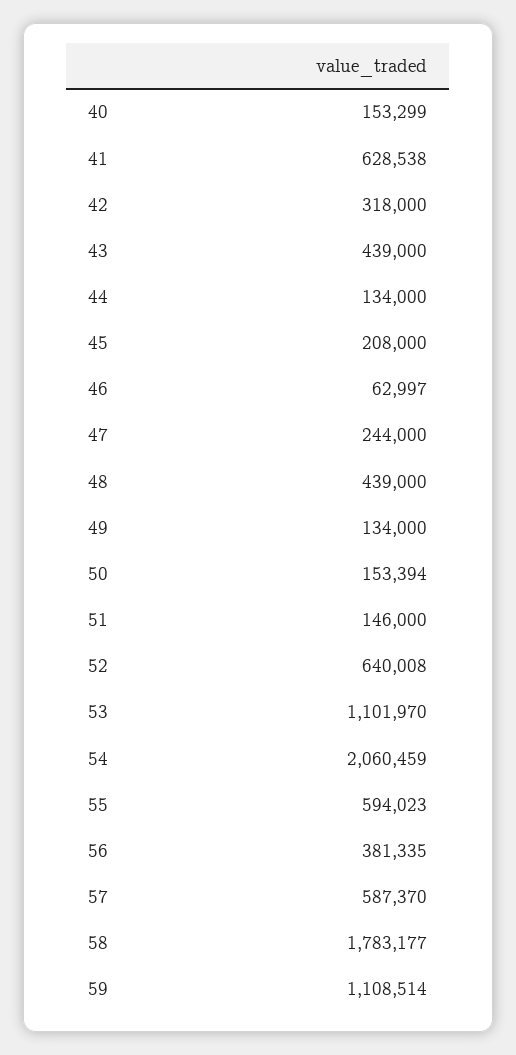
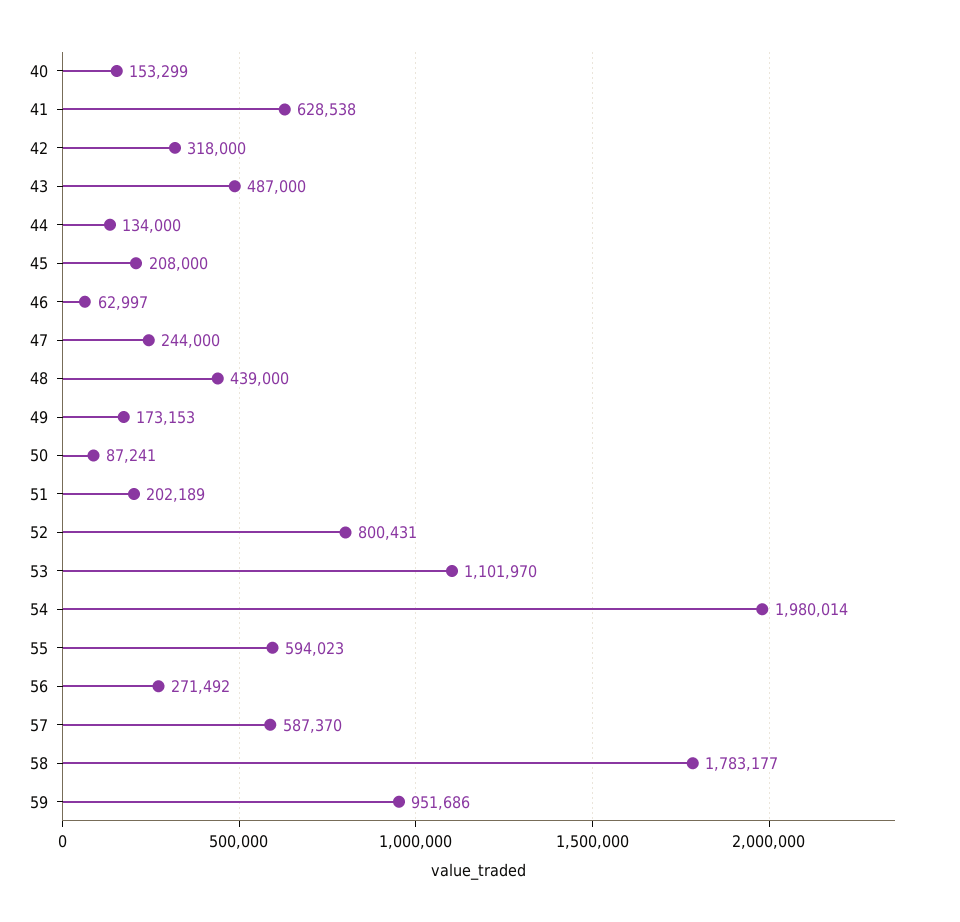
  {
    "40": 153299,
    "41": 628538,
    "42": 318000,
-   "43": 439000,
+   "43": 487000,
    "44": 134000,
    "45": 208000,
    "46": 62997,
    "47": 244000,
    "48": 439000,
-   "49": 134000,
+   "49": 173153,
-   "50": 153394,
+   "50": 87241,
-   "51": 146000,
+   "51": 202189,
-   "52": 640008,
+   "52": 800431,
    "53": 1101970,
-   "54": 2060459,
+   "54": 1980014,
    "55": 594023,
-   "56": 381335,
+   "56": 271492,
    "57": 587370,
    "58": 1783177,
-   "59": 1108514
+   "59": 951686
  }

